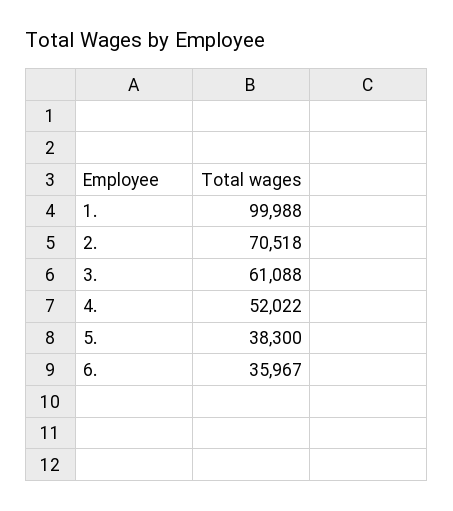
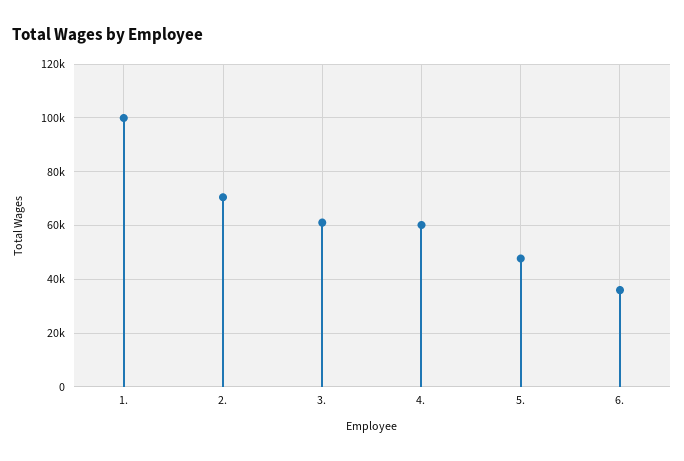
  {
    "1.": 99988,
    "2.": 70518,
    "3.": 61088,
-   "4.": 52022,
+   "4.": 60000,
-   "5.": 38300,
+   "5.": 47500,
    "6.": 35967
  }

